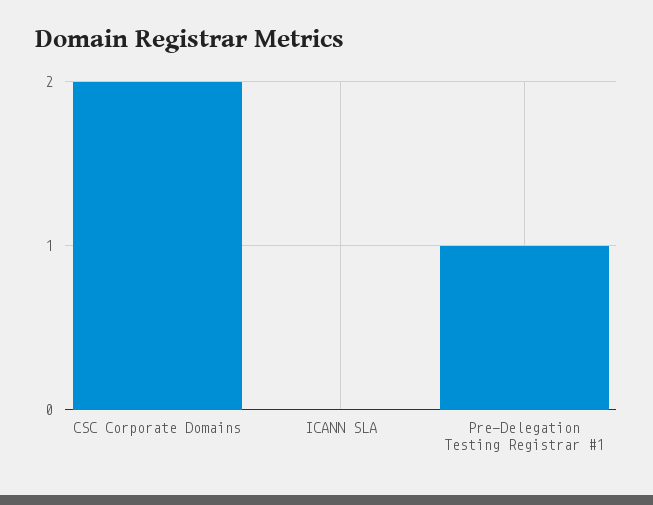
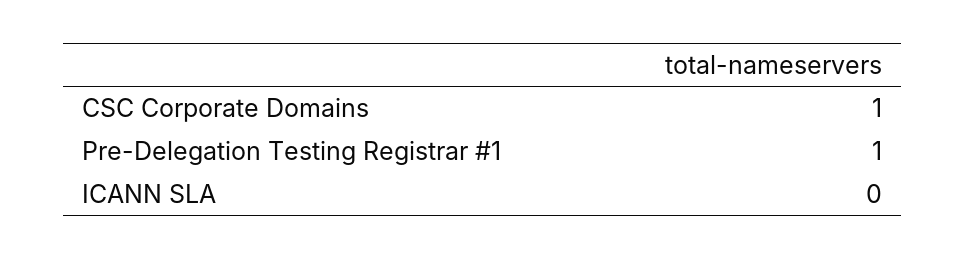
  {
-   "CSC Corporate Domains": 2,
+   "CSC Corporate Domains": 1,
    "ICANN SLA": 0,
    "Pre-Delegation Testing Registrar #1": 1
  }

